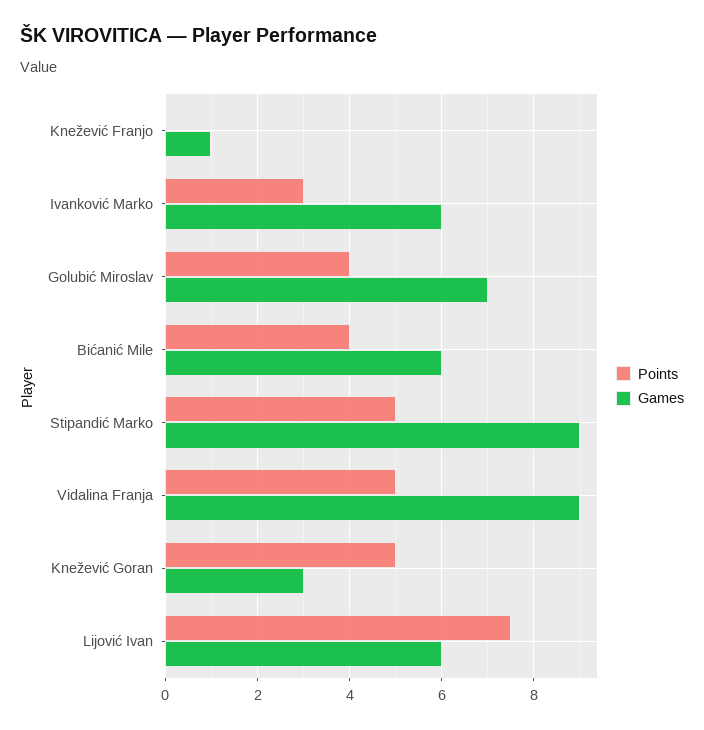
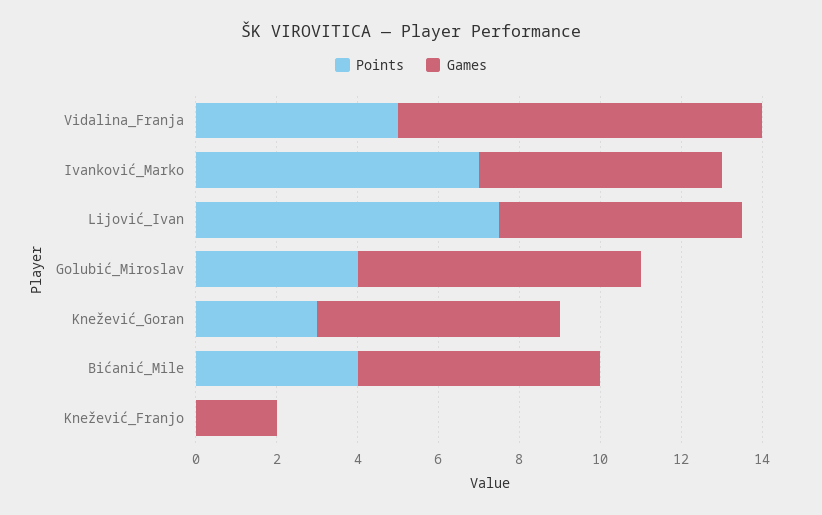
  {
    "Points": {
      "Knežević Franjo": 0,
-     "Ivanković Marko": 3,
+     "Ivanković Marko": 7,
      "Golubić Miroslav": 4,
      "Bićanić Mile": 4,
-     "Stipandić Marko": 5,
      "Vidalina Franja": 5,
-     "Knežević Goran": 5,
+     "Knežević Goran": 3,
      "Lijović Ivan": 7.5
    },
    "Games": {
-     "Knežević Franjo": 1,
+     "Knežević Franjo": 2,
      "Ivanković Marko": 6,
      "Golubić Miroslav": 7,
      "Bićanić Mile": 6,
-     "Stipandić Marko": 9,
      "Vidalina Franja": 9,
-     "Knežević Goran": 3,
+     "Knežević Goran": 6,
      "Lijović Ivan": 6
    }
  }

